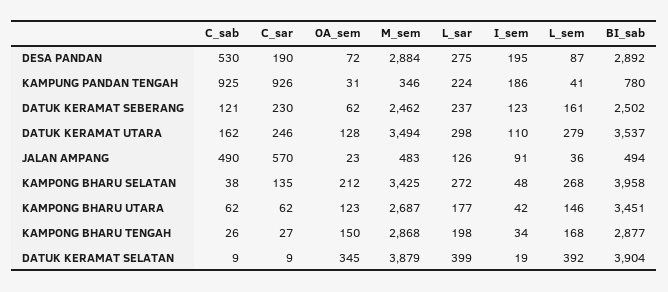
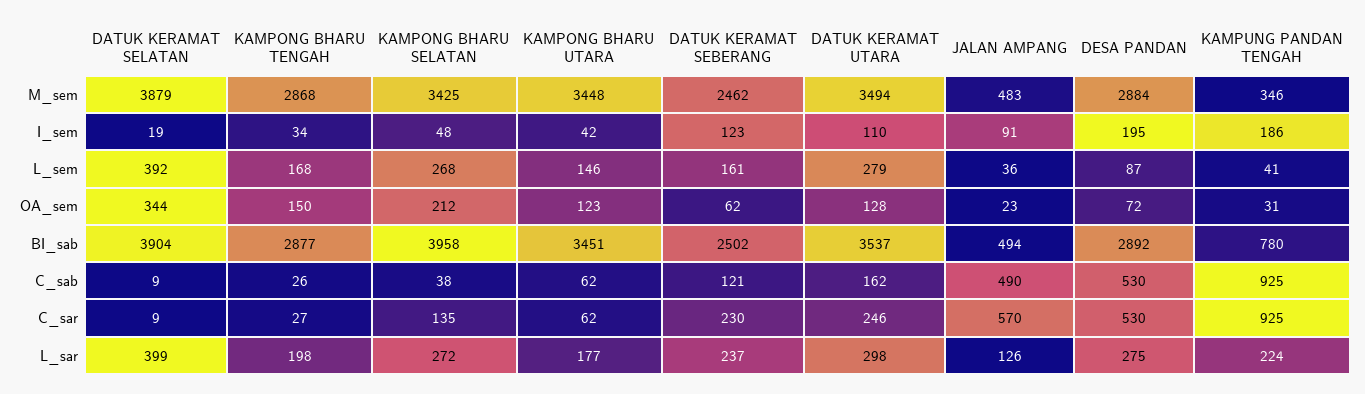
  {
    "C_sab": {
      "DESA PANDAN": 530,
      "KAMPUNG PANDAN TENGAH": 925,
      "DATUK KERAMAT SEBERANG": 121,
      "DATUK KERAMAT UTARA": 162,
      "JALAN AMPANG": 490,
      "KAMPONG BHARU SELATAN": 38,
      "KAMPONG BHARU UTARA": 62,
      "KAMPONG BHARU TENGAH": 26,
      "DATUK KERAMAT SELATAN": 9
    },
    "C_sar": {
-     "DESA PANDAN": 190,
+     "DESA PANDAN": 530,
-     "KAMPUNG PANDAN TENGAH": 926,
+     "KAMPUNG PANDAN TENGAH": 925,
      "DATUK KERAMAT SEBERANG": 230,
      "DATUK KERAMAT UTARA": 246,
      "JALAN AMPANG": 570,
      "KAMPONG BHARU SELATAN": 135,
      "KAMPONG BHARU UTARA": 62,
      "KAMPONG BHARU TENGAH": 27,
      "DATUK KERAMAT SELATAN": 9
    },
    "OA_sem": {
      "DESA PANDAN": 72,
      "KAMPUNG PANDAN TENGAH": 31,
      "DATUK KERAMAT SEBERANG": 62,
      "DATUK KERAMAT UTARA": 128,
      "JALAN AMPANG": 23,
      "KAMPONG BHARU SELATAN": 212,
      "KAMPONG BHARU UTARA": 123,
      "KAMPONG BHARU TENGAH": 150,
-     "DATUK KERAMAT SELATAN": 345
+     "DATUK KERAMAT SELATAN": 344
    },
    "M_sem": {
      "DESA PANDAN": 2884,
      "KAMPUNG PANDAN TENGAH": 346,
      "DATUK KERAMAT SEBERANG": 2462,
      "DATUK KERAMAT UTARA": 3494,
      "JALAN AMPANG": 483,
      "KAMPONG BHARU SELATAN": 3425,
-     "KAMPONG BHARU UTARA": 2687,
+     "KAMPONG BHARU UTARA": 3448,
      "KAMPONG BHARU TENGAH": 2868,
      "DATUK KERAMAT SELATAN": 3879
    },
    "L_sar": {
      "DESA PANDAN": 275,
      "KAMPUNG PANDAN TENGAH": 224,
      "DATUK KERAMAT SEBERANG": 237,
      "DATUK KERAMAT UTARA": 298,
      "JALAN AMPANG": 126,
      "KAMPONG BHARU SELATAN": 272,
      "KAMPONG BHARU UTARA": 177,
      "KAMPONG BHARU TENGAH": 198,
      "DATUK KERAMAT SELATAN": 399
    },
    "I_sem": {
      "DESA PANDAN": 195,
      "KAMPUNG PANDAN TENGAH": 186,
      "DATUK KERAMAT SEBERANG": 123,
      "DATUK KERAMAT UTARA": 110,
      "JALAN AMPANG": 91,
      "KAMPONG BHARU SELATAN": 48,
      "KAMPONG BHARU UTARA": 42,
      "KAMPONG BHARU TENGAH": 34,
      "DATUK KERAMAT SELATAN": 19
    },
    "L_sem": {
      "DESA PANDAN": 87,
      "KAMPUNG PANDAN TENGAH": 41,
      "DATUK KERAMAT SEBERANG": 161,
      "DATUK KERAMAT UTARA": 279,
      "JALAN AMPANG": 36,
      "KAMPONG BHARU SELATAN": 268,
      "KAMPONG BHARU UTARA": 146,
      "KAMPONG BHARU TENGAH": 168,
      "DATUK KERAMAT SELATAN": 392
    },
    "BI_sab": {
      "DESA PANDAN": 2892,
      "KAMPUNG PANDAN TENGAH": 780,
      "DATUK KERAMAT SEBERANG": 2502,
      "DATUK KERAMAT UTARA": 3537,
      "JALAN AMPANG": 494,
      "KAMPONG BHARU SELATAN": 3958,
      "KAMPONG BHARU UTARA": 3451,
      "KAMPONG BHARU TENGAH": 2877,
      "DATUK KERAMAT SELATAN": 3904
    }
  }

